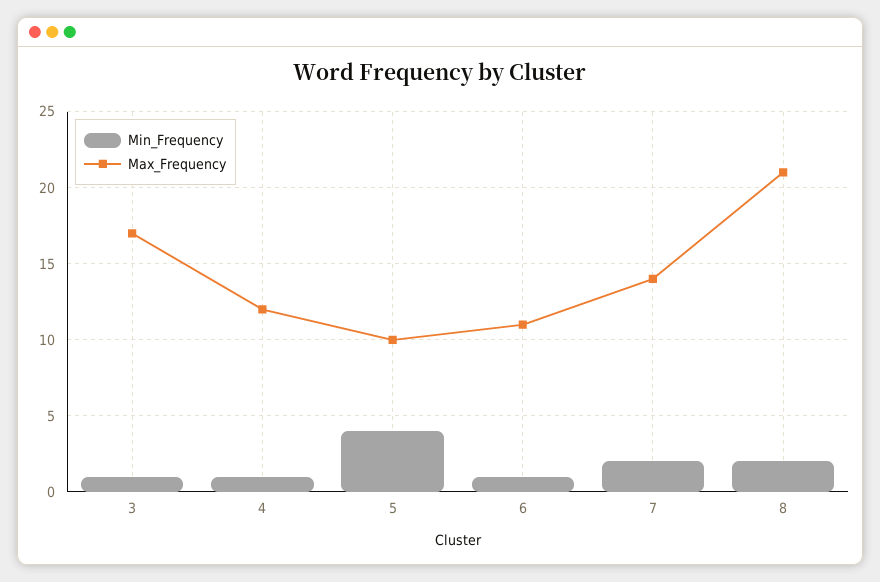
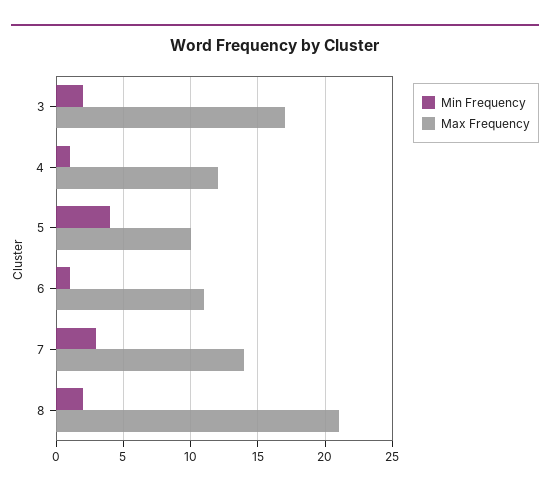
  {
    "Min_Frequency": {
-     "3": 1,
+     "3": 2,
      "4": 1,
      "5": 4,
      "6": 1,
-     "7": 2,
+     "7": 3,
      "8": 2
    },
    "Max_Frequency": {
      "3": 17,
      "4": 12,
      "5": 10,
      "6": 11,
      "7": 14,
      "8": 21
    }
  }

